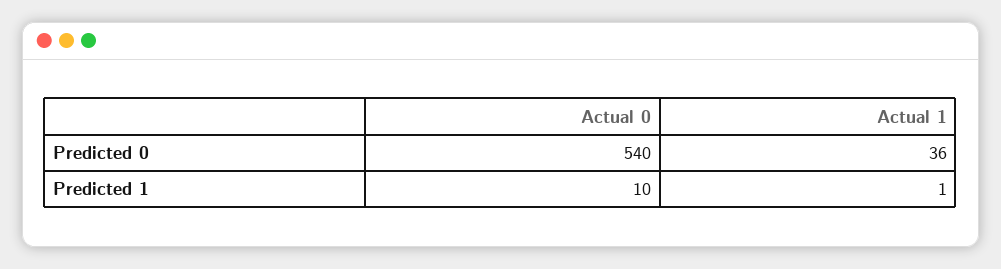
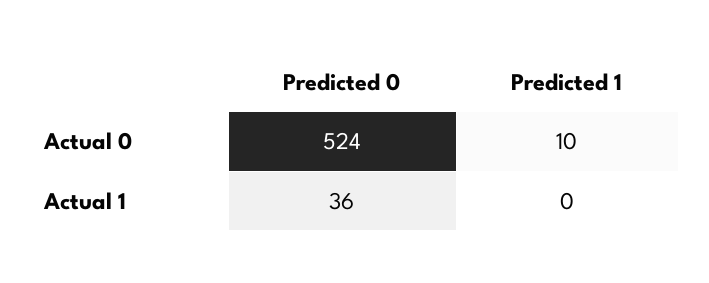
  {
    "Actual 0": {
-     "Predicted 0": 540,
+     "Predicted 0": 524,
      "Predicted 1": 10
    },
    "Actual 1": {
      "Predicted 0": 36,
-     "Predicted 1": 1
+     "Predicted 1": 0
    }
  }

